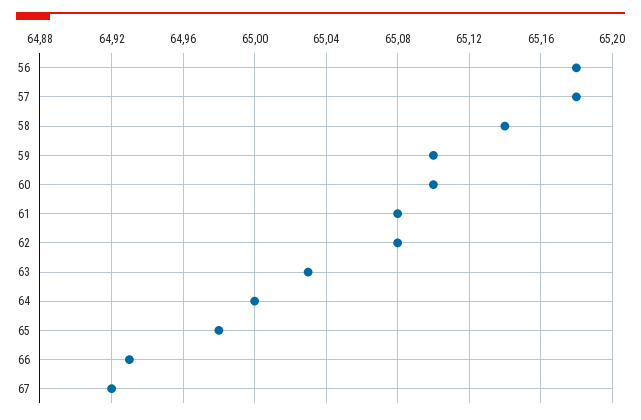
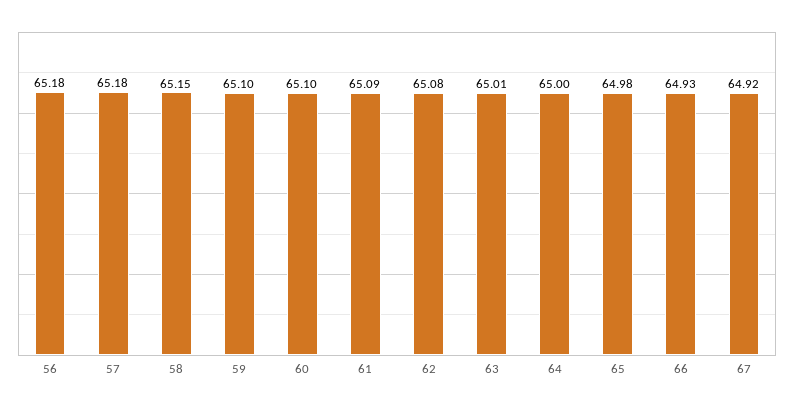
  {
    "56": 65.18,
    "57": 65.18,
-   "58": 65.14,
+   "58": 65.15,
    "59": 65.1,
    "60": 65.1,
-   "61": 65.08,
+   "61": 65.09,
    "62": 65.08,
-   "63": 65.03,
+   "63": 65.01,
    "64": 65,
    "65": 64.98,
    "66": 64.93,
    "67": 64.92
  }

